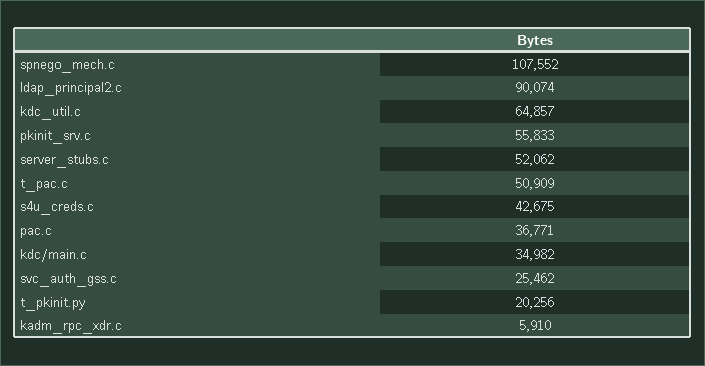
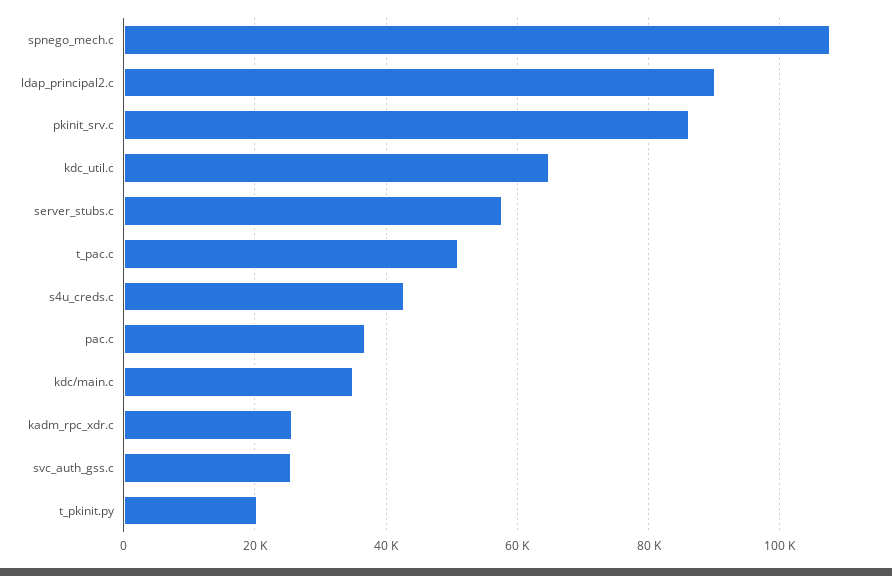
  {
    "spnego_mech.c": 107552,
    "ldap_principal2.c": 90074,
    "kdc_util.c": 64857,
-   "pkinit_srv.c": 55833,
+   "pkinit_srv.c": 86000,
-   "server_stubs.c": 52062,
+   "server_stubs.c": 58000,
    "t_pac.c": 50909,
    "s4u_creds.c": 42675,
    "pac.c": 36771,
    "kdc/main.c": 34982,
    "svc_auth_gss.c": 25462,
    "t_pkinit.py": 20256,
-   "kadm_rpc_xdr.c": 5910
+   "kadm_rpc_xdr.c": 26000
  }

